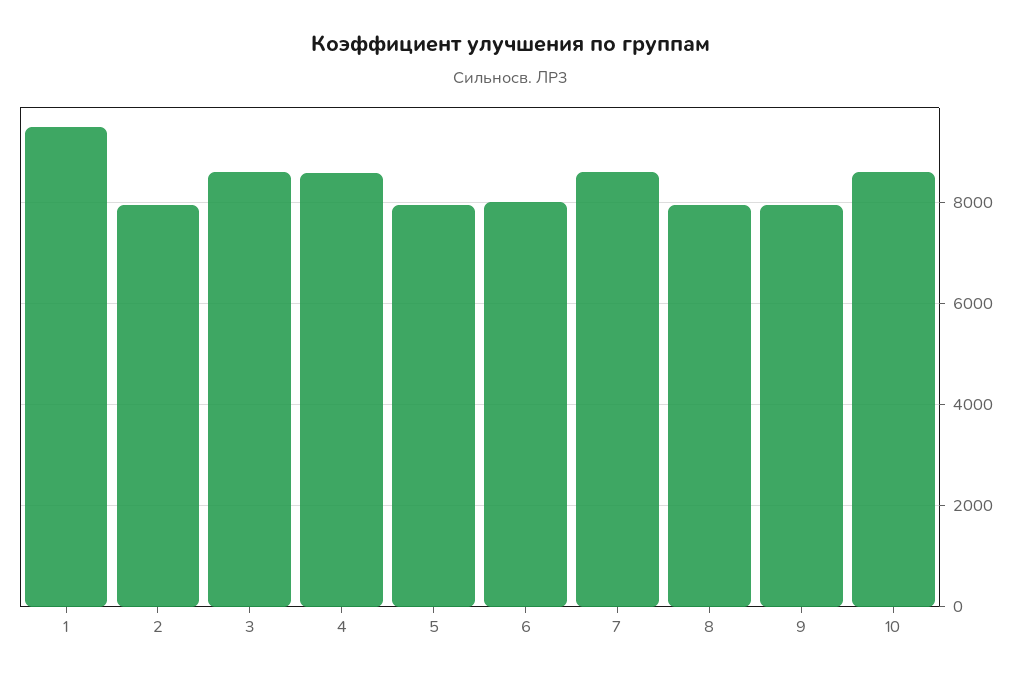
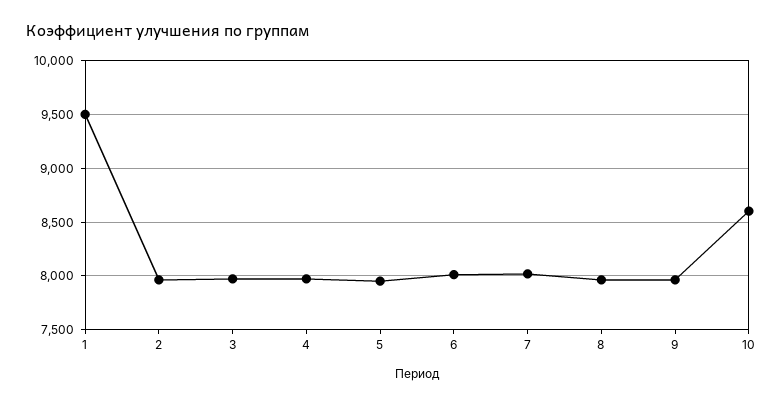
  {
    "1": 9500,
    "2": 8000,
-   "3": 8600,
+   "3": 8000,
-   "4": 8600,
+   "4": 8000,
    "5": 8000,
    "6": 8000,
-   "7": 8600,
+   "7": 8000,
    "8": 8000,
    "9": 8000,
    "10": 8600
  }

